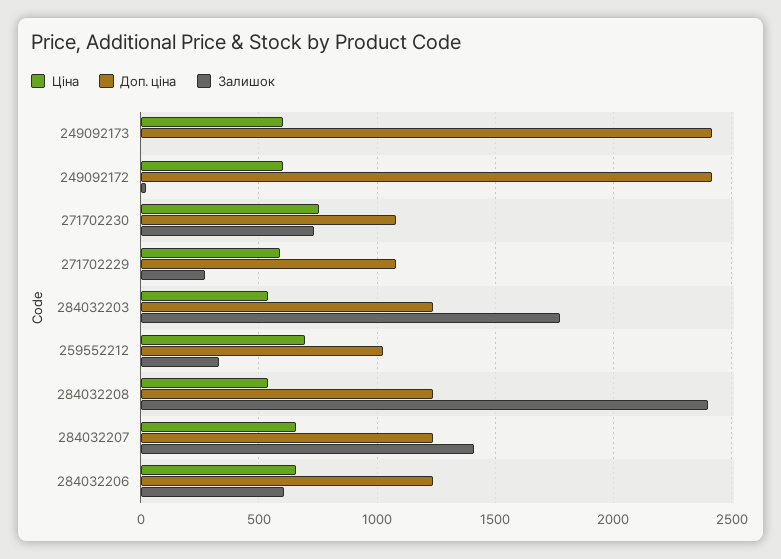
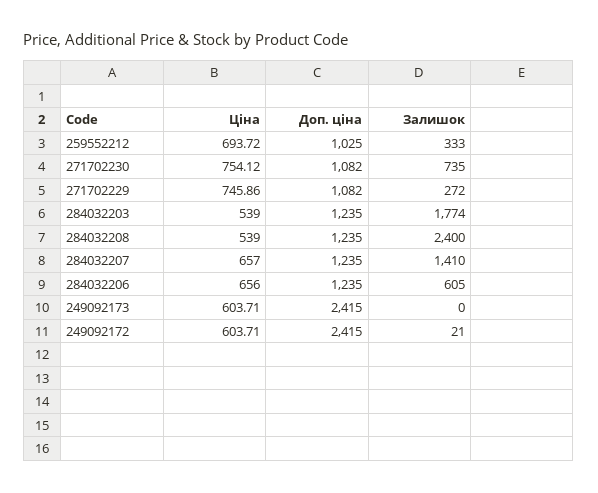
  {
    "Ціна": {
      "249092173": 603.71,
      "249092172": 603.71,
      "271702230": 754.12,
-     "271702229": 600,
+     "271702229": 745.86,
      "284032203": 539,
      "259552212": 693.72,
      "284032208": 539,
      "284032207": 657,
      "284032206": 656
    },
    "Доп. ціна": {
      "249092173": 2415,
      "249092172": 2415,
      "271702230": 1082,
      "271702229": 1082,
      "284032203": 1235,
      "259552212": 1025,
      "284032208": 1235,
      "284032207": 1235,
      "284032206": 1235
    },
    "Залишок": {
      "249092173": 0,
      "249092172": 21,
      "271702230": 735,
      "271702229": 272,
      "284032203": 1774,
      "259552212": 333,
      "284032208": 2400,
      "284032207": 1410,
      "284032206": 605
    }
  }

